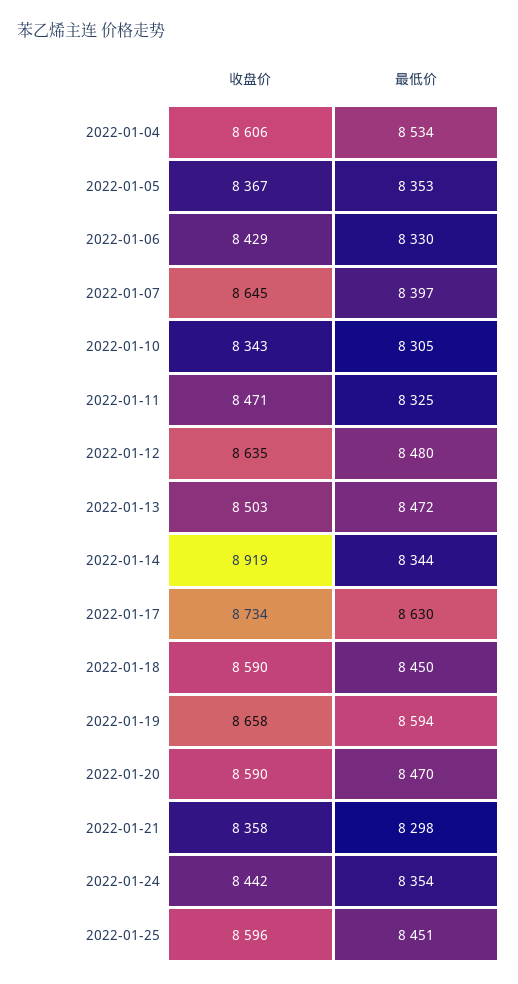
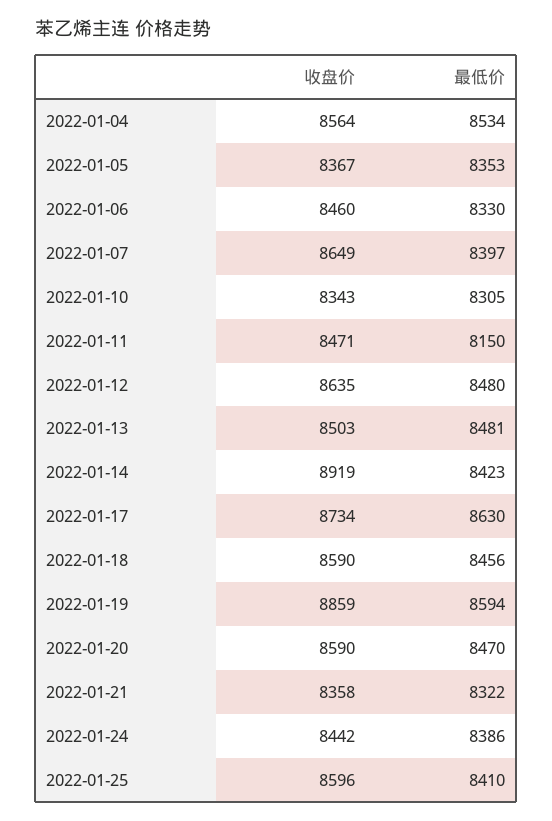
  {
    "收盘价": {
-     "2022-01-04": 8606,
+     "2022-01-04": 8564,
      "2022-01-05": 8367,
-     "2022-01-06": 8429,
+     "2022-01-06": 8460,
-     "2022-01-07": 8645,
+     "2022-01-07": 8649,
      "2022-01-10": 8343,
      "2022-01-11": 8471,
      "2022-01-12": 8635,
      "2022-01-13": 8503,
      "2022-01-14": 8919,
      "2022-01-17": 8734,
      "2022-01-18": 8590,
-     "2022-01-19": 8658,
+     "2022-01-19": 8859,
      "2022-01-20": 8590,
      "2022-01-21": 8358,
      "2022-01-24": 8442,
      "2022-01-25": 8596
    },
    "最低价": {
      "2022-01-04": 8534,
      "2022-01-05": 8353,
      "2022-01-06": 8330,
      "2022-01-07": 8397,
      "2022-01-10": 8305,
-     "2022-01-11": 8325,
+     "2022-01-11": 8150,
      "2022-01-12": 8480,
-     "2022-01-13": 8472,
+     "2022-01-13": 8481,
-     "2022-01-14": 8344,
+     "2022-01-14": 8423,
      "2022-01-17": 8630,
-     "2022-01-18": 8450,
+     "2022-01-18": 8456,
      "2022-01-19": 8594,
      "2022-01-20": 8470,
-     "2022-01-21": 8298,
+     "2022-01-21": 8322,
-     "2022-01-24": 8354,
+     "2022-01-24": 8386,
-     "2022-01-25": 8451
+     "2022-01-25": 8410
    }
  }

